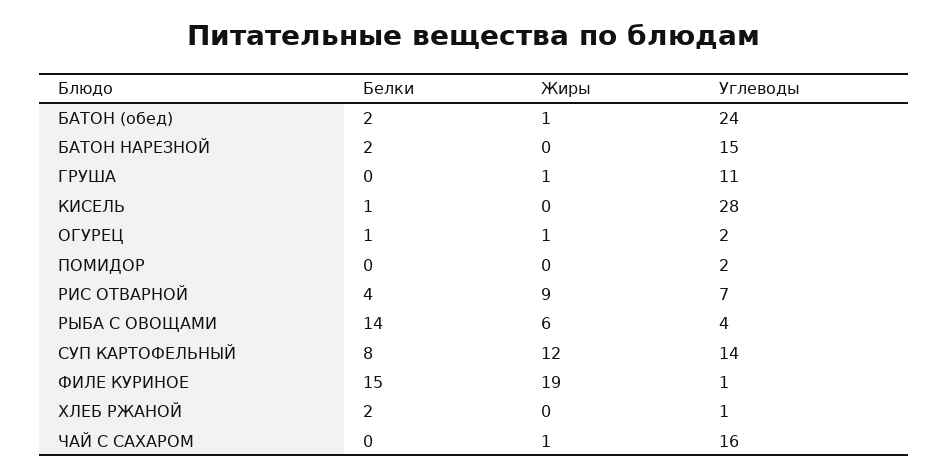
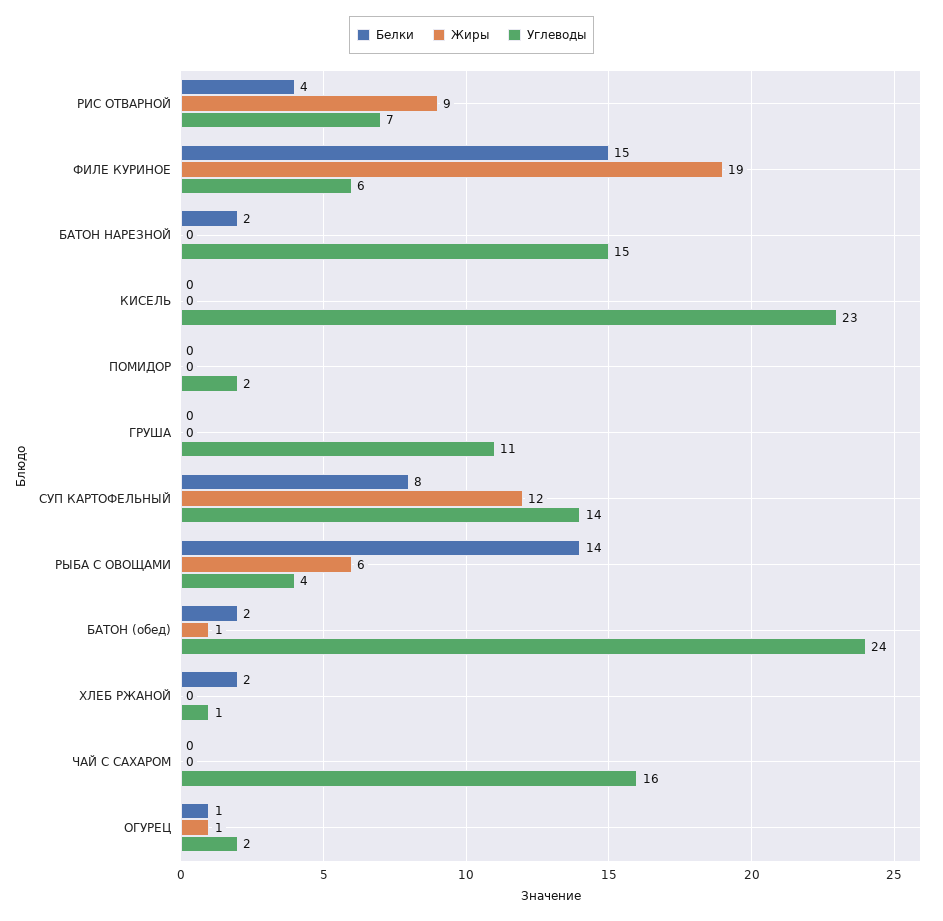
  {
    "Белки": {
      "БАТОН (обед)": 2,
      "БАТОН НАРЕЗНОЙ": 2,
      "ГРУША": 0,
-     "КИСЕЛЬ": 1,
+     "КИСЕЛЬ": 0,
      "ОГУРЕЦ": 1,
      "ПОМИДОР": 0,
      "РИС ОТВАРНОЙ": 4,
      "РЫБА С ОВОЩАМИ": 14,
      "СУП КАРТОФЕЛЬНЫЙ": 8,
      "ФИЛЕ КУРИНОЕ": 15,
      "ХЛЕБ РЖАНОЙ": 2,
      "ЧАЙ С САХАРОМ": 0
    },
    "Жиры": {
      "БАТОН (обед)": 1,
      "БАТОН НАРЕЗНОЙ": 0,
-     "ГРУША": 1,
+     "ГРУША": 0,
      "КИСЕЛЬ": 0,
      "ОГУРЕЦ": 1,
      "ПОМИДОР": 0,
      "РИС ОТВАРНОЙ": 9,
      "РЫБА С ОВОЩАМИ": 6,
      "СУП КАРТОФЕЛЬНЫЙ": 12,
      "ФИЛЕ КУРИНОЕ": 19,
      "ХЛЕБ РЖАНОЙ": 0,
-     "ЧАЙ С САХАРОМ": 1
+     "ЧАЙ С САХАРОМ": 0
    },
    "Углеводы": {
      "БАТОН (обед)": 24,
      "БАТОН НАРЕЗНОЙ": 15,
      "ГРУША": 11,
-     "КИСЕЛЬ": 28,
+     "КИСЕЛЬ": 23,
      "ОГУРЕЦ": 2,
      "ПОМИДОР": 2,
      "РИС ОТВАРНОЙ": 7,
      "РЫБА С ОВОЩАМИ": 4,
      "СУП КАРТОФЕЛЬНЫЙ": 14,
-     "ФИЛЕ КУРИНОЕ": 1,
+     "ФИЛЕ КУРИНОЕ": 6,
      "ХЛЕБ РЖАНОЙ": 1,
      "ЧАЙ С САХАРОМ": 16
    }
  }

